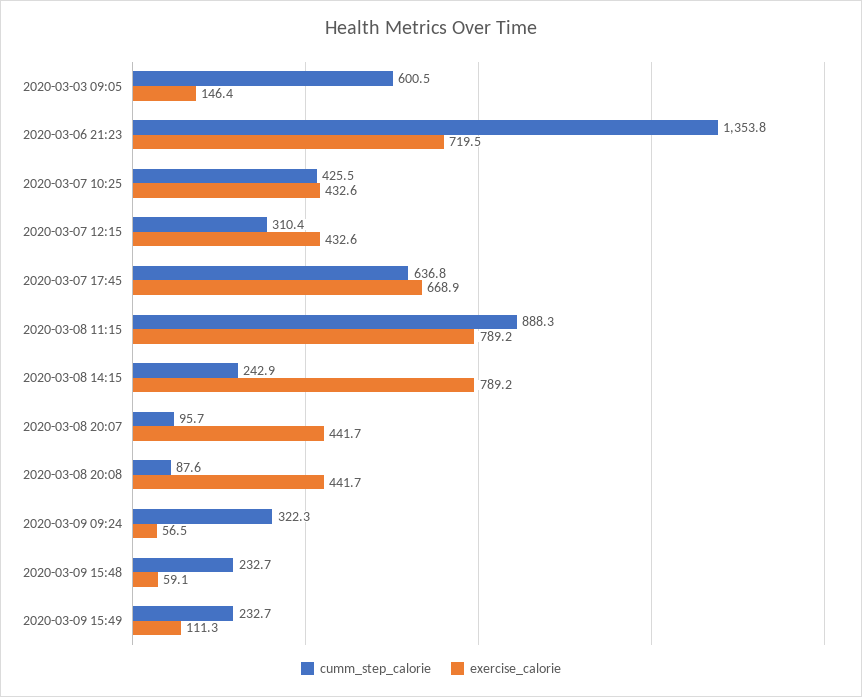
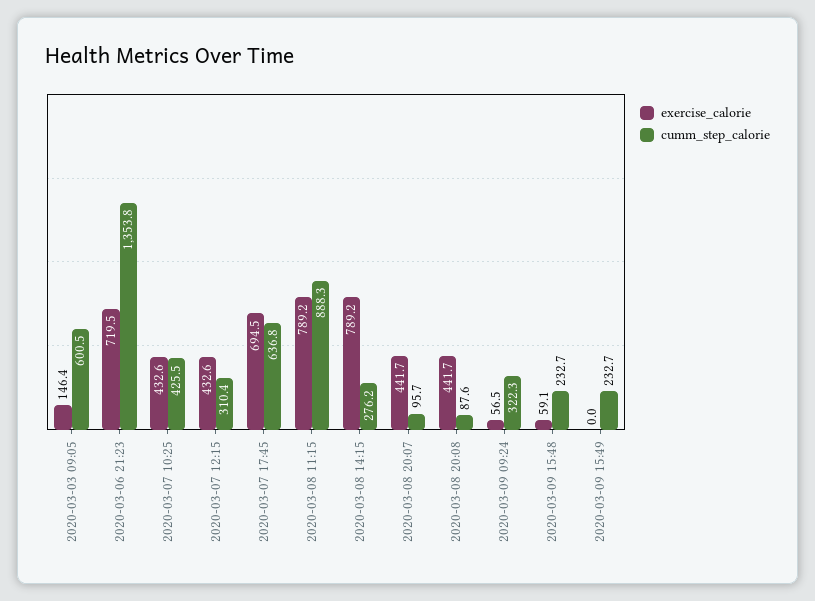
  {
    "cumm_step_calorie": {
      "2020-03-03 09:05": 600.5,
      "2020-03-06 21:23": 1353.8,
      "2020-03-07 10:25": 425.5,
      "2020-03-07 12:15": 310.4,
      "2020-03-07 17:45": 636.8,
      "2020-03-08 11:15": 888.3,
-     "2020-03-08 14:15": 242.9,
+     "2020-03-08 14:15": 276.2,
      "2020-03-08 20:07": 95.7,
      "2020-03-08 20:08": 87.6,
      "2020-03-09 09:24": 322.3,
      "2020-03-09 15:48": 232.7,
      "2020-03-09 15:49": 232.7
    },
    "exercise_calorie": {
      "2020-03-03 09:05": 146.4,
      "2020-03-06 21:23": 719.5,
      "2020-03-07 10:25": 432.6,
      "2020-03-07 12:15": 432.6,
-     "2020-03-07 17:45": 668.9,
+     "2020-03-07 17:45": 694.5,
      "2020-03-08 11:15": 789.2,
      "2020-03-08 14:15": 789.2,
      "2020-03-08 20:07": 441.7,
      "2020-03-08 20:08": 441.7,
      "2020-03-09 09:24": 56.5,
      "2020-03-09 15:48": 59.1,
-     "2020-03-09 15:49": 111.3
+     "2020-03-09 15:49": 0
    }
  }

